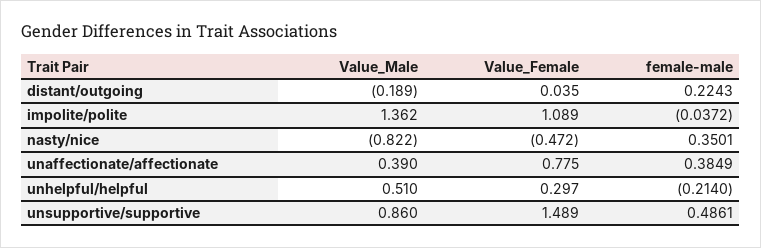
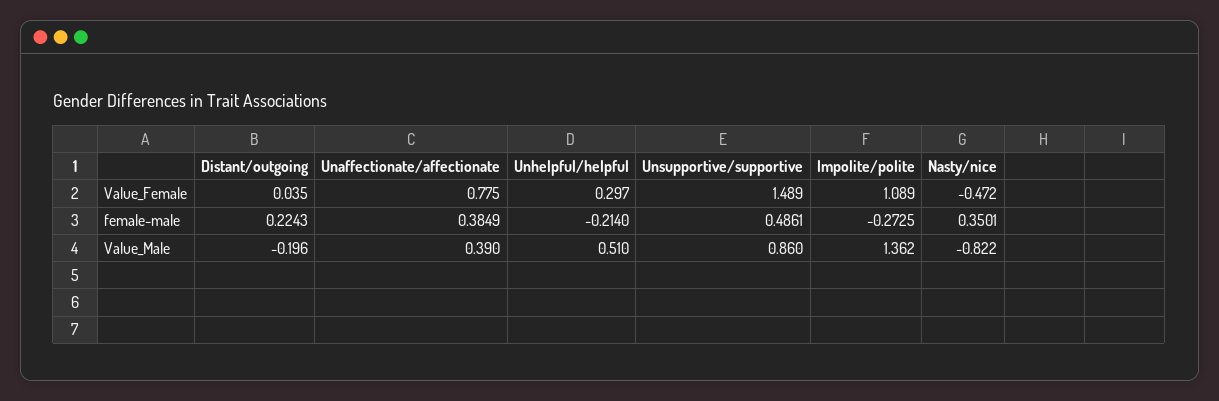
  {
    "Value_Male": {
-     "distant/outgoing": -0.189,
+     "distant/outgoing": -0.196,
      "impolite/polite": 1.362,
      "nasty/nice": -0.822,
      "unaffectionate/affectionate": 0.39,
      "unhelpful/helpful": 0.51,
      "unsupportive/supportive": 0.86
    },
    "Value_Female": {
      "distant/outgoing": 0.035,
      "impolite/polite": 1.089,
      "nasty/nice": -0.472,
      "unaffectionate/affectionate": 0.775,
      "unhelpful/helpful": 0.297,
      "unsupportive/supportive": 1.489
    },
    "female-male": {
      "distant/outgoing": 0.2243,
-     "impolite/polite": -0.0372,
+     "impolite/polite": -0.2725,
      "nasty/nice": 0.3501,
      "unaffectionate/affectionate": 0.3849,
      "unhelpful/helpful": -0.214,
      "unsupportive/supportive": 0.4861
    }
  }

